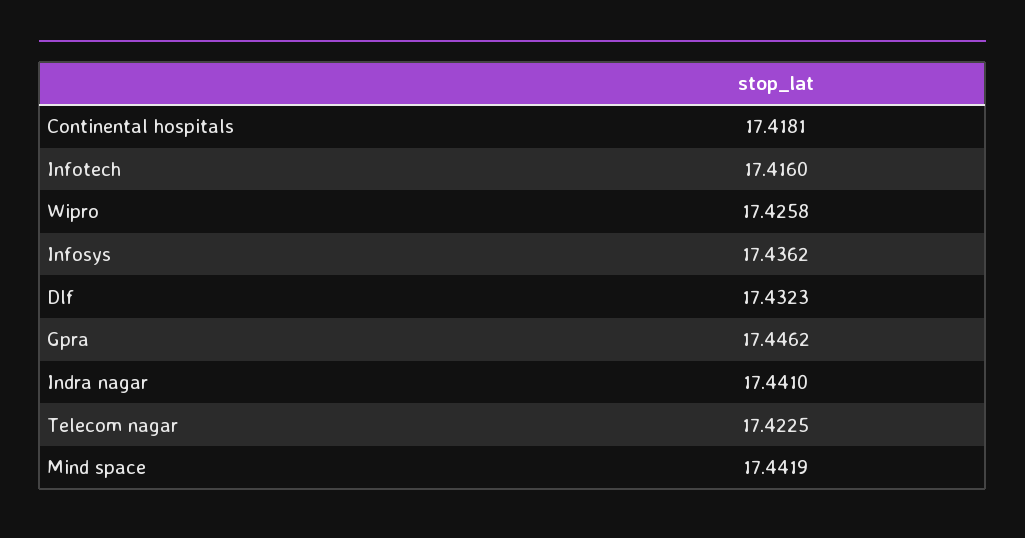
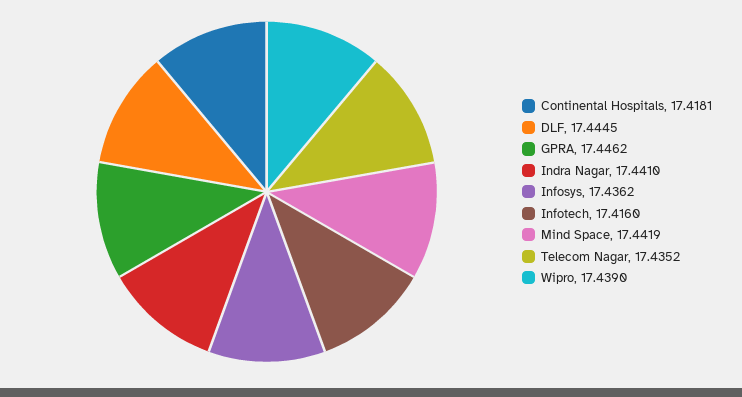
  {
    "Continental hospitals": 17.4181,
    "Infotech": 17.416,
-   "Wipro": 17.4258,
+   "Wipro": 17.439,
    "Infosys": 17.4362,
-   "Dlf": 17.4323,
+   "Dlf": 17.4445,
    "Gpra": 17.4462,
    "Indra nagar": 17.441,
-   "Telecom nagar": 17.4225,
+   "Telecom nagar": 17.4352,
    "Mind space": 17.4419
  }

